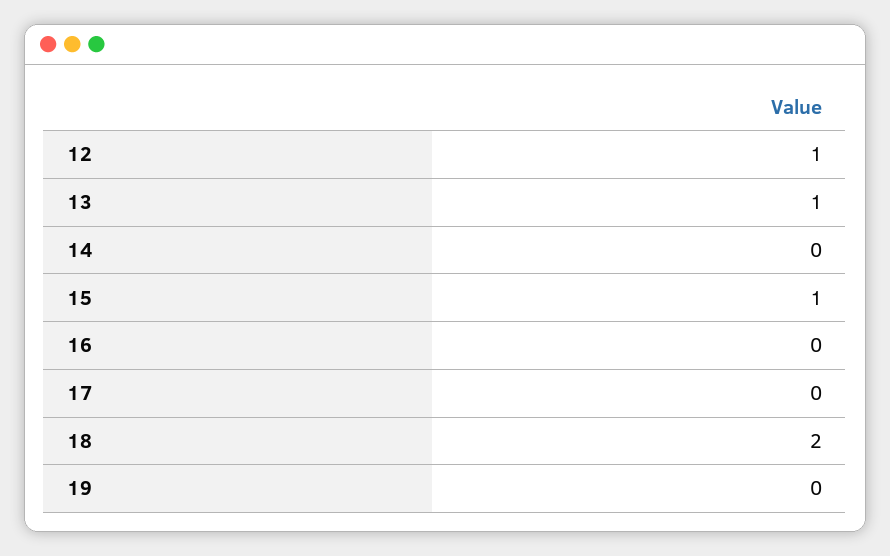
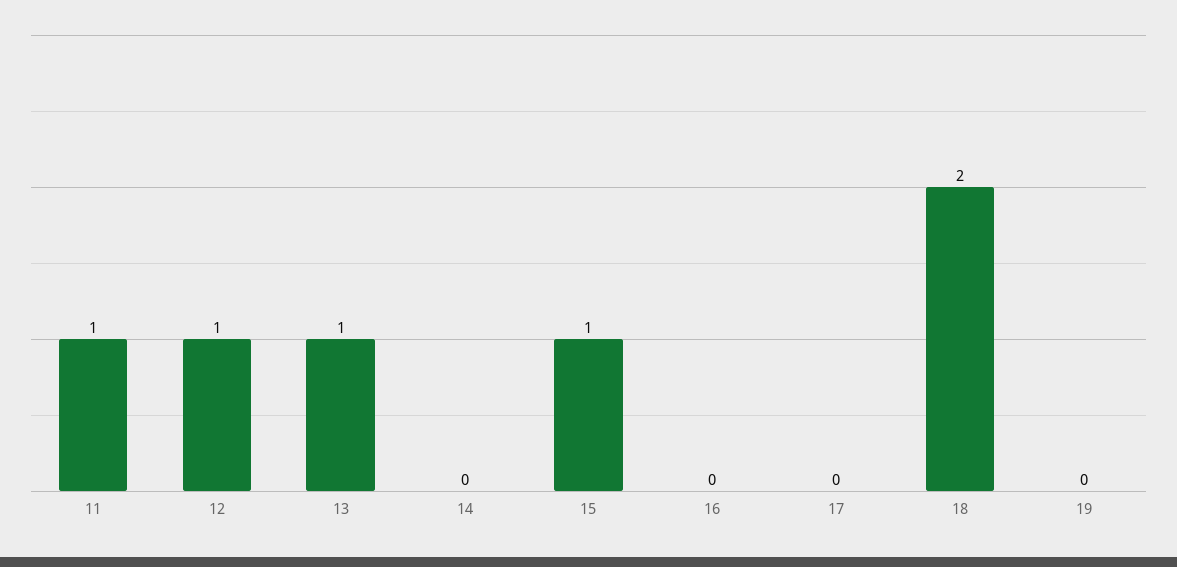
  {
    "12": 1,
    "13": 1,
    "14": 0,
    "15": 1,
    "16": 0,
    "17": 0,
    "18": 2,
-   "19": 0
+   "19": 0,
+   "11": 1
  }

